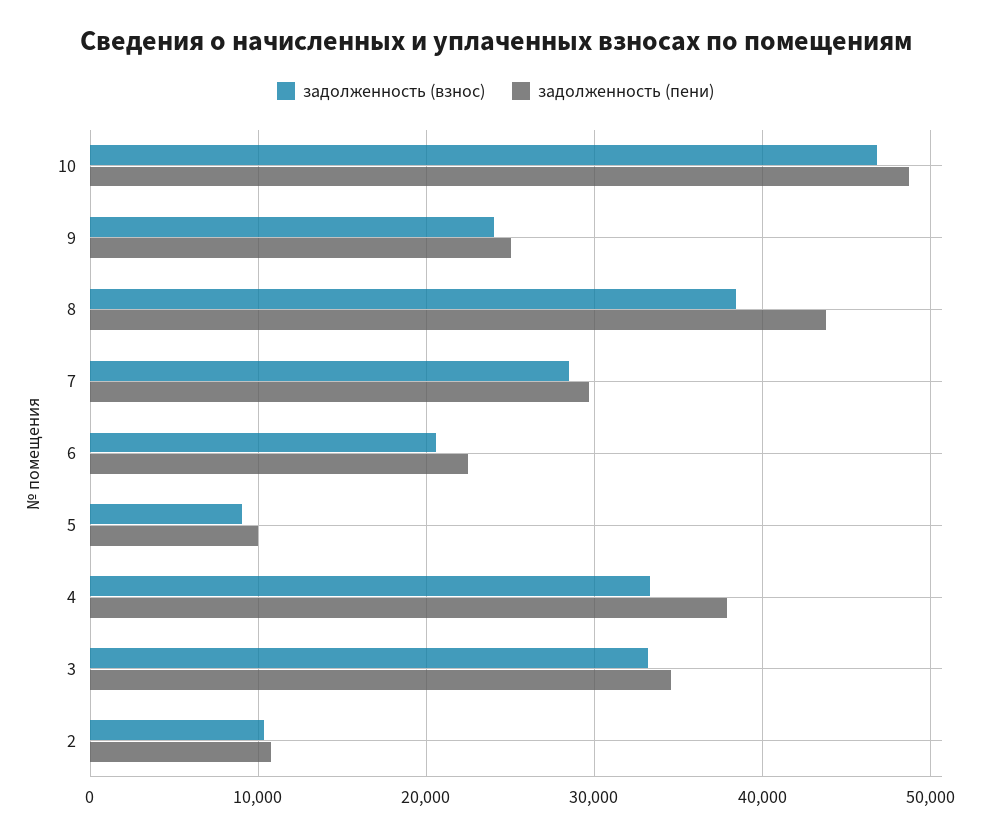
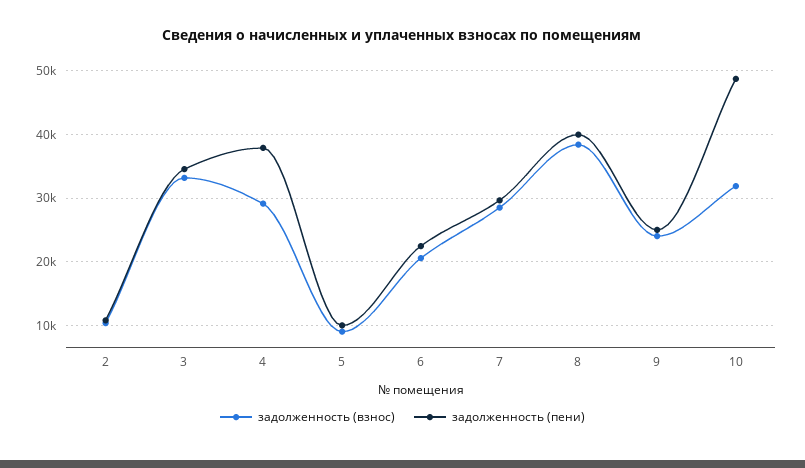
  {
    "задолженность (взнос)": {
-     "10": 47000,
+     "10": 32000,
      "9": 24000,
      "8": 38000,
      "7": 28000,
      "6": 21000,
      "5": 9000,
-     "4": 33000,
+     "4": 29000,
      "3": 33000,
      "2": 10000
    },
    "задолженность (пени)": {
      "10": 49000,
      "9": 25000,
-     "8": 44000,
+     "8": 40000,
      "7": 30000,
      "6": 22000,
      "5": 10000,
      "4": 38000,
      "3": 35000,
      "2": 11000
    }
  }

